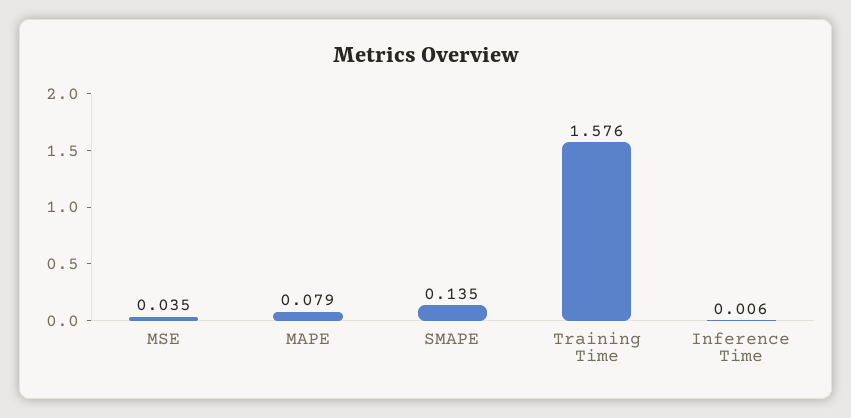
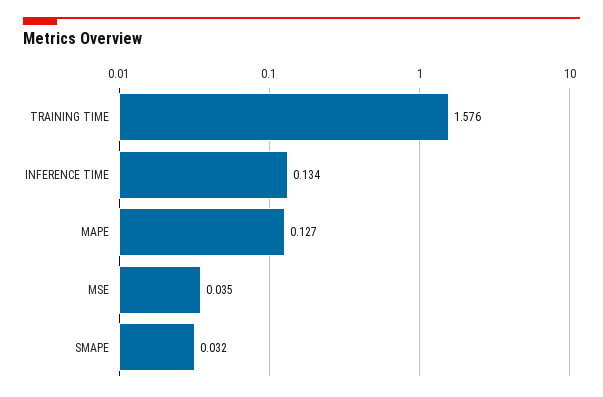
  {
    "MSE": 0.035,
-   "MAPE": 0.079,
+   "MAPE": 0.127,
-   "SMAPE": 0.135,
+   "SMAPE": 0.032,
    "Training Time": 1.576,
-   "Inference Time": 0.006
+   "Inference Time": 0.134
  }

